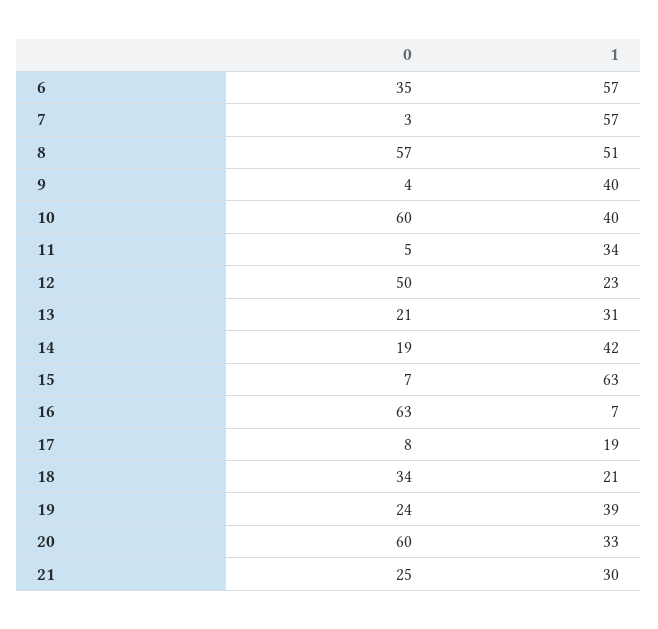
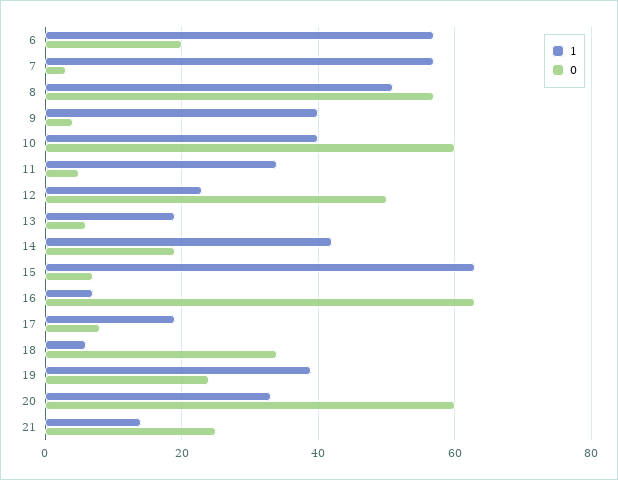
  {
    "0": {
-     "6": 35,
+     "6": 20,
      "7": 3,
      "8": 57,
      "9": 4,
      "10": 60,
      "11": 5,
      "12": 50,
-     "13": 21,
+     "13": 5,
      "14": 19,
      "15": 7,
      "16": 63,
      "17": 8,
      "18": 34,
      "19": 24,
      "20": 60,
      "21": 25
    },
    "1": {
      "6": 57,
      "7": 57,
      "8": 51,
      "9": 40,
      "10": 40,
      "11": 34,
      "12": 23,
-     "13": 31,
+     "13": 20,
      "14": 42,
      "15": 63,
      "16": 7,
      "17": 19,
-     "18": 21,
+     "18": 5,
      "19": 39,
      "20": 33,
-     "21": 30
+     "21": 15
    }
  }

